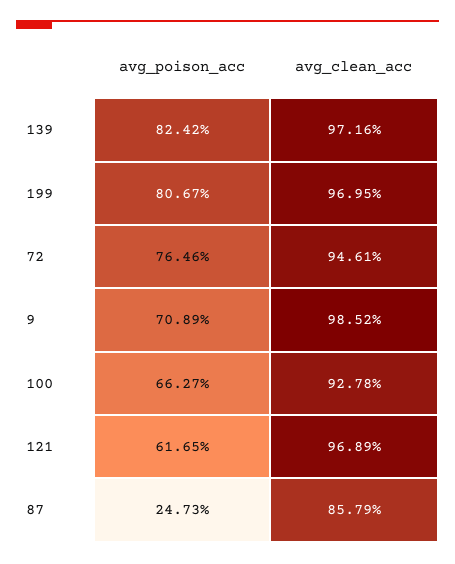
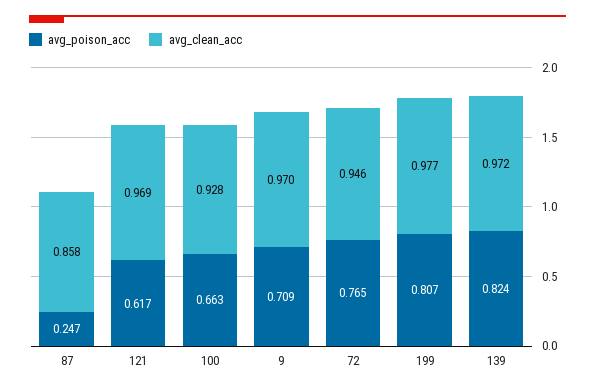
  {
    "avg_poison_acc": {
      "139": 0.8242,
      "199": 0.8067,
      "72": 0.7646,
      "9": 0.7089,
      "100": 0.6627,
      "121": 0.6165,
      "87": 0.2473
    },
    "avg_clean_acc": {
      "139": 0.9716,
-     "199": 0.9695,
+     "199": 0.977,
      "72": 0.9461,
-     "9": 0.9852,
+     "9": 0.97,
      "100": 0.9278,
      "121": 0.9689,
      "87": 0.8579
    }
  }

